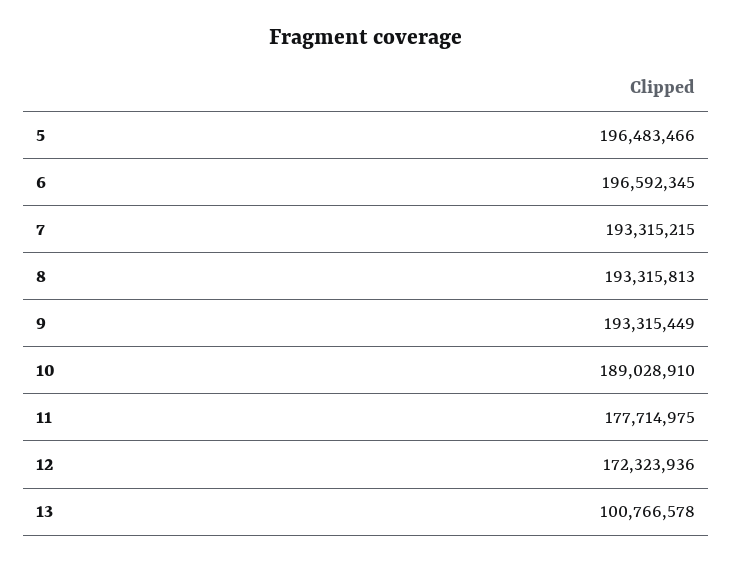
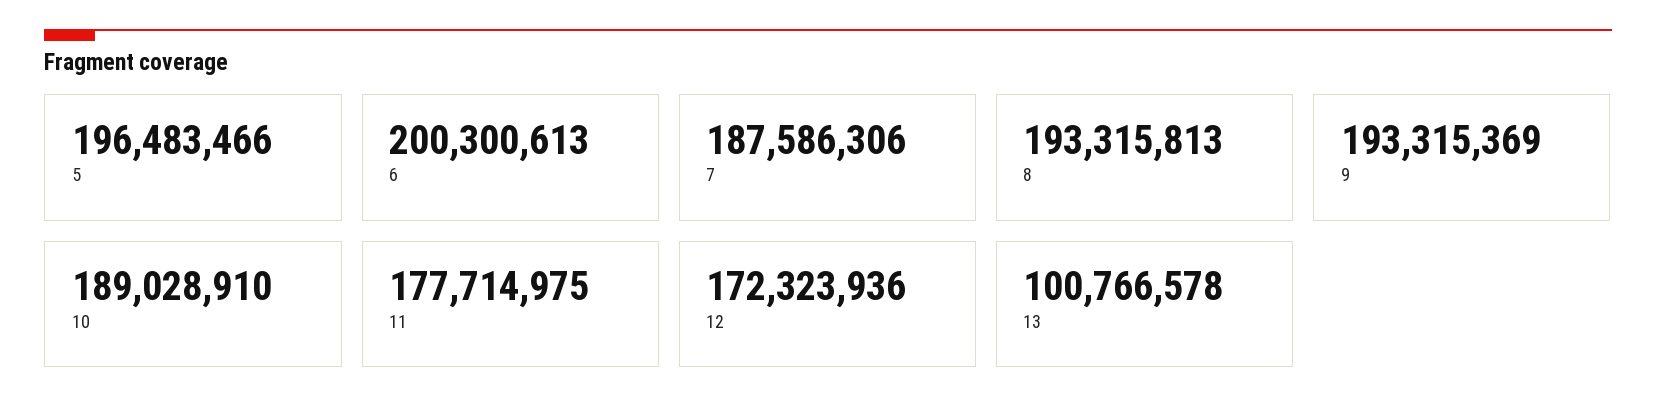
  {
    "5": 196483466,
-   "6": 196592345,
+   "6": 200300613,
-   "7": 193315215,
+   "7": 187586306,
    "8": 193315813,
-   "9": 193315449,
+   "9": 193315369,
    "10": 189028910,
    "11": 177714975,
    "12": 172323936,
    "13": 100766578
  }

